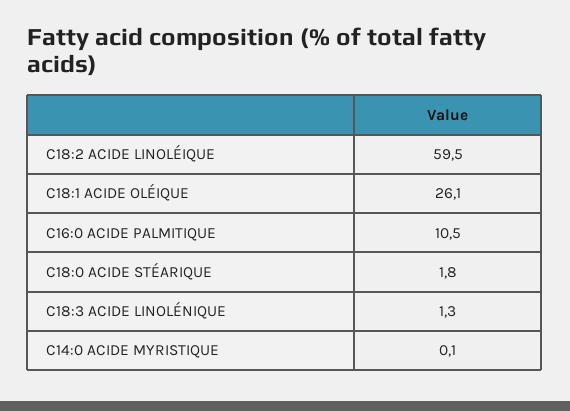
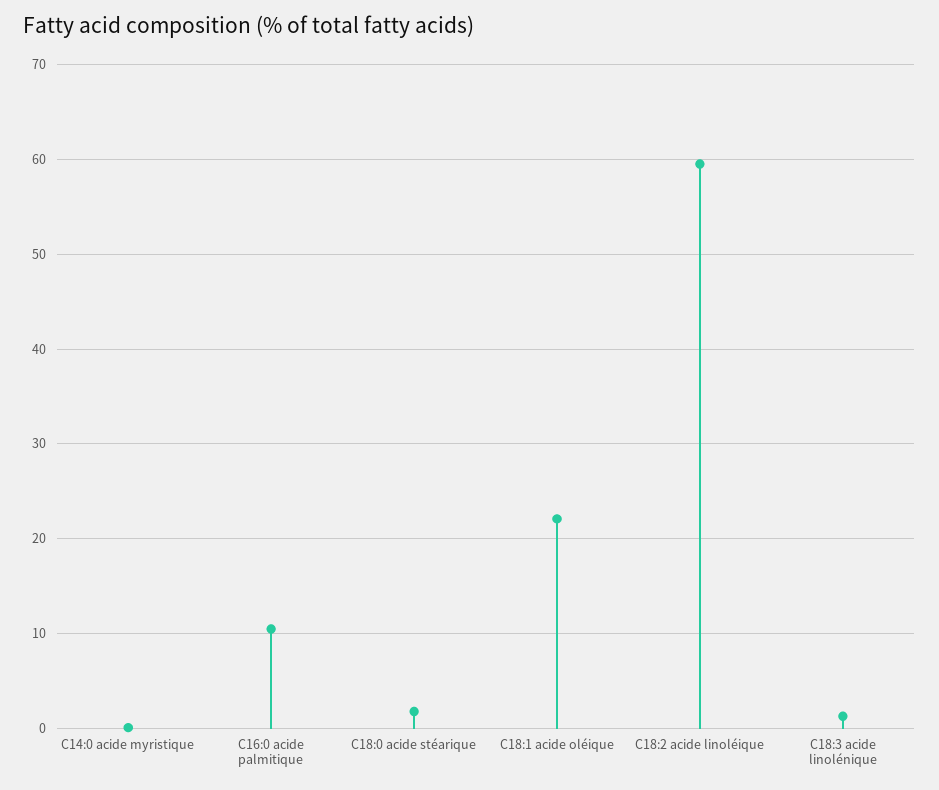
  {
    "C18:2 ACIDE LINOLÉIQUE": 59.5,
-   "C18:1 ACIDE OLÉIQUE": 26.1,
+   "C18:1 ACIDE OLÉIQUE": 22,
    "C16:0 ACIDE PALMITIQUE": 10.5,
    "C18:0 ACIDE STÉARIQUE": 1.8,
    "C18:3 ACIDE LINOLÉNIQUE": 1.3,
    "C14:0 ACIDE MYRISTIQUE": 0.1
  }

